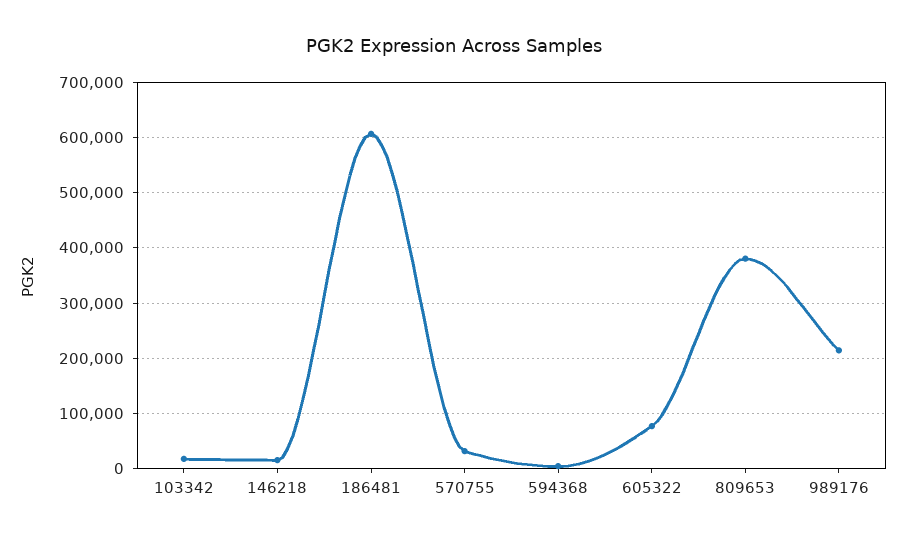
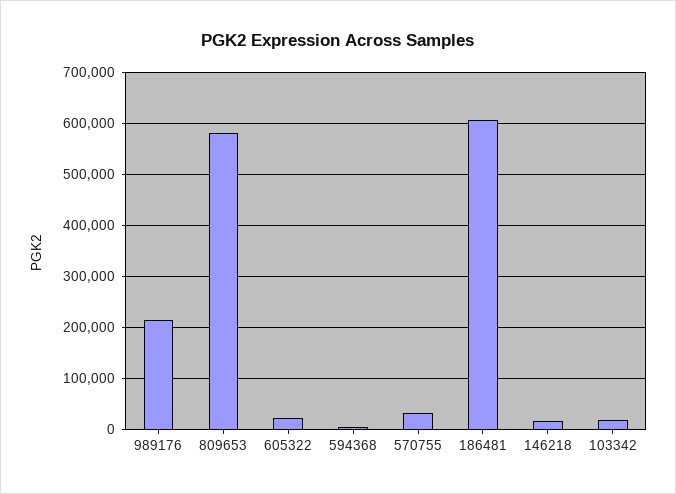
  {
    "103342": 20000,
    "146218": 20000,
    "186481": 600000,
    "570755": 40000,
    "594368": 0,
-   "605322": 80000,
+   "605322": 20000,
-   "809653": 380000,
+   "809653": 580000,
    "989176": 220000
  }

